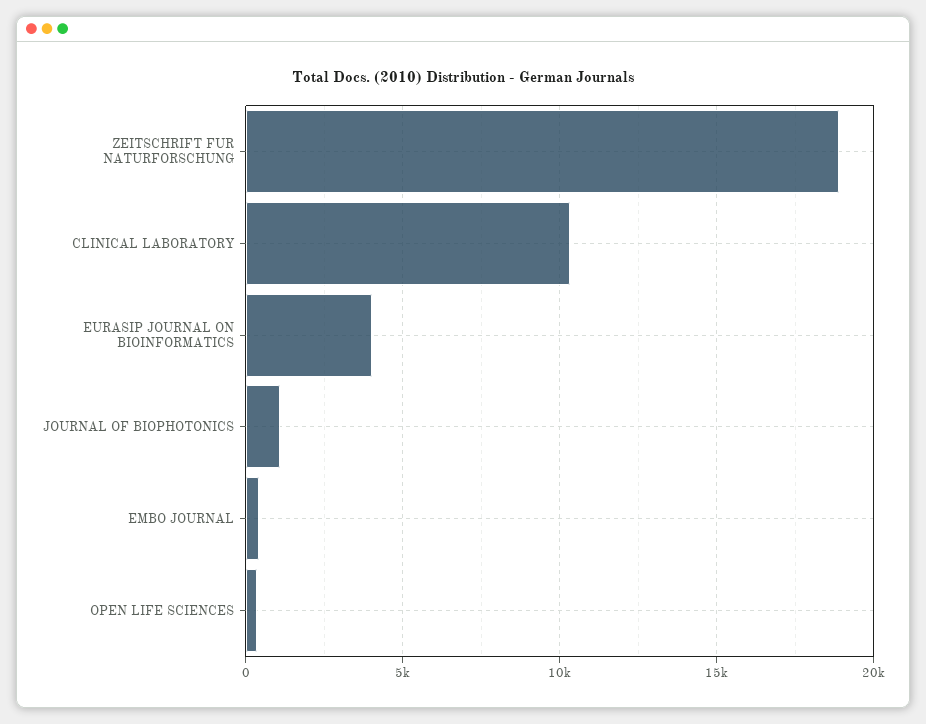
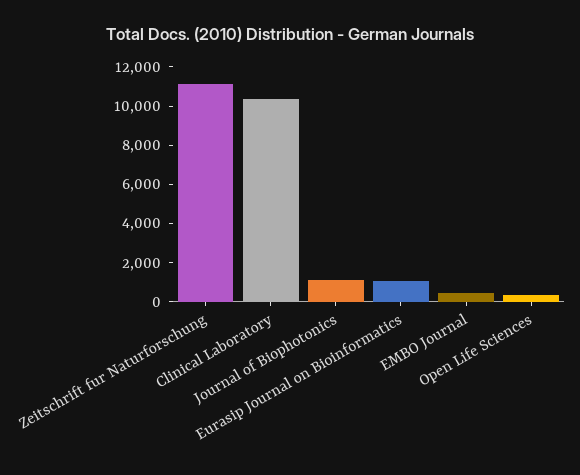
  {
-   "ZEITSCHRIFT FUR NATURFORSCHUNG": 19000,
+   "ZEITSCHRIFT FUR NATURFORSCHUNG": 11000,
    "CLINICAL LABORATORY": 10500,
-   "EURASIP JOURNAL ON BIOINFORMATICS": 4000,
+   "EURASIP JOURNAL ON BIOINFORMATICS": 1000,
    "JOURNAL OF BIOPHOTONICS": 1000,
    "EMBO JOURNAL": 500,
    "OPEN LIFE SCIENCES": 500
  }

